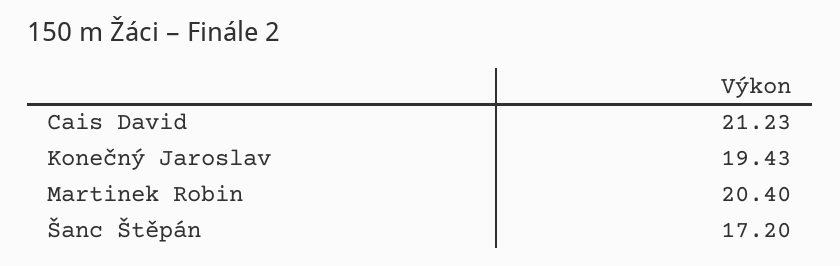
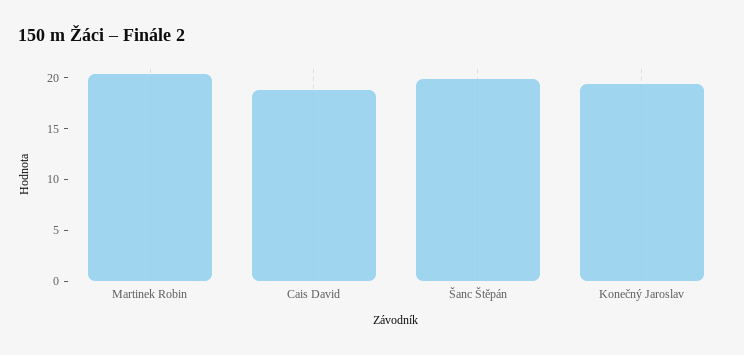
  {
-   "Cais David": 21.23,
+   "Cais David": 19,
    "Konečný Jaroslav": 19.43,
    "Martinek Robin": 20.4,
-   "Šanc Štěpán": 17.2
+   "Šanc Štěpán": 20
  }

